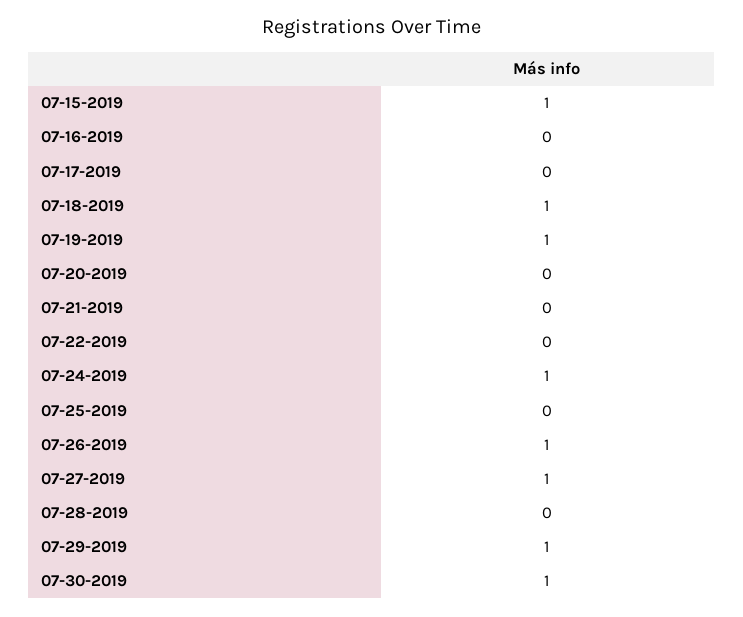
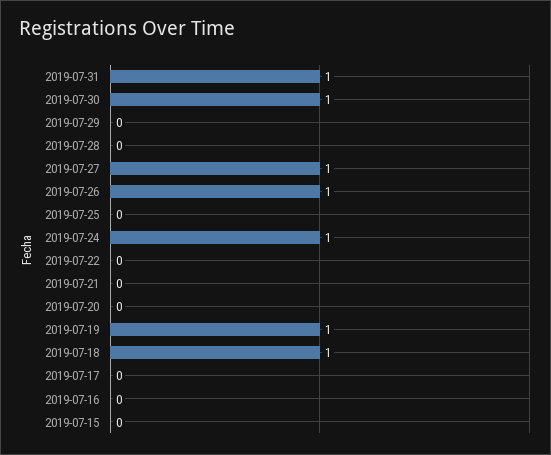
  {
-   "07-15-2019": 1,
+   "07-15-2019": 0,
    "07-16-2019": 0,
    "07-17-2019": 0,
    "07-18-2019": 1,
    "07-19-2019": 1,
    "07-20-2019": 0,
    "07-21-2019": 0,
    "07-22-2019": 0,
    "07-24-2019": 1,
    "07-25-2019": 0,
    "07-26-2019": 1,
    "07-27-2019": 1,
    "07-28-2019": 0,
-   "07-29-2019": 1,
+   "07-29-2019": 0,
-   "07-30-2019": 1
+   "07-30-2019": 1,
+   "2019-07-31": 1
  }

